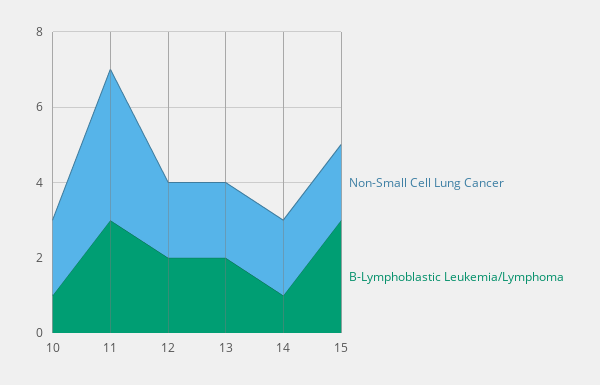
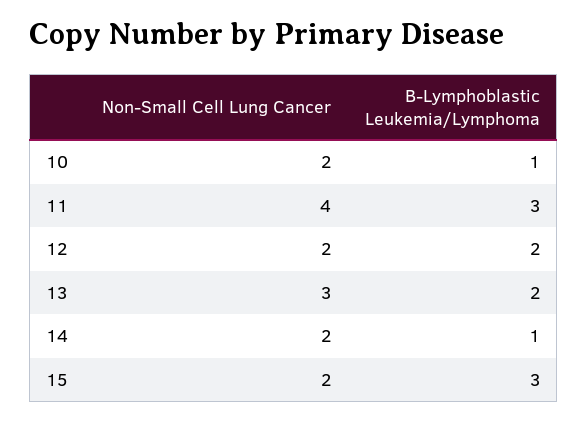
  {
    "Non-Small Cell Lung Cancer": {
      "10": 2,
      "11": 4,
      "12": 2,
-     "13": 2,
+     "13": 3,
      "14": 2,
      "15": 2
    },
    "B-Lymphoblastic Leukemia/Lymphoma": {
      "10": 1,
      "11": 3,
      "12": 2,
      "13": 2,
      "14": 1,
      "15": 3
    }
  }

